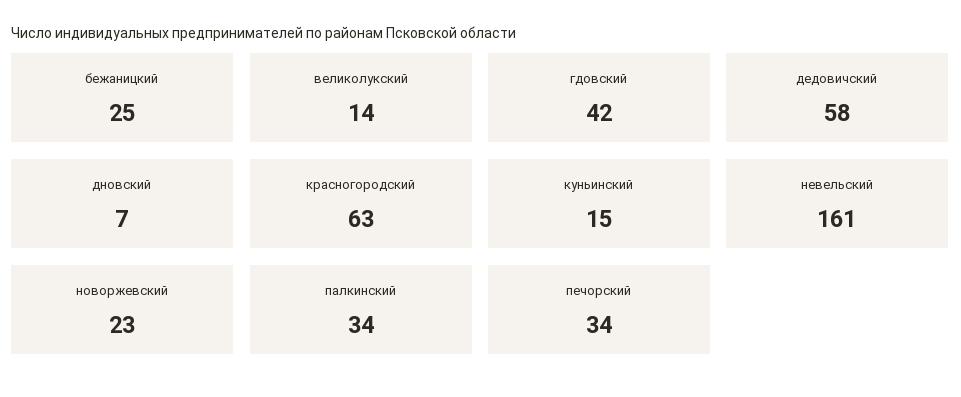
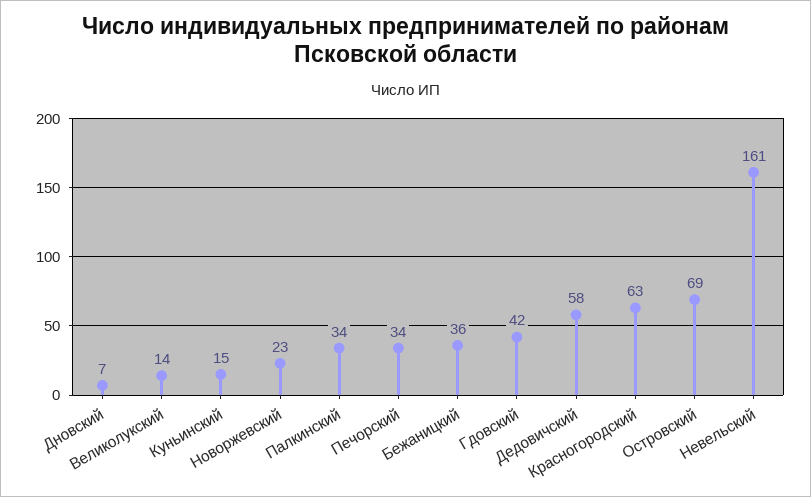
  {
-   "бежаницкий": 25,
+   "бежаницкий": 36,
    "великолукский": 14,
    "гдовский": 42,
    "дедовичский": 58,
    "дновский": 7,
    "красногородский": 63,
    "куньинский": 15,
    "невельский": 161,
    "новоржевский": 23,
    "палкинский": 34,
-   "печорский": 34
+   "печорский": 34,
+   "Островский": 69
  }

